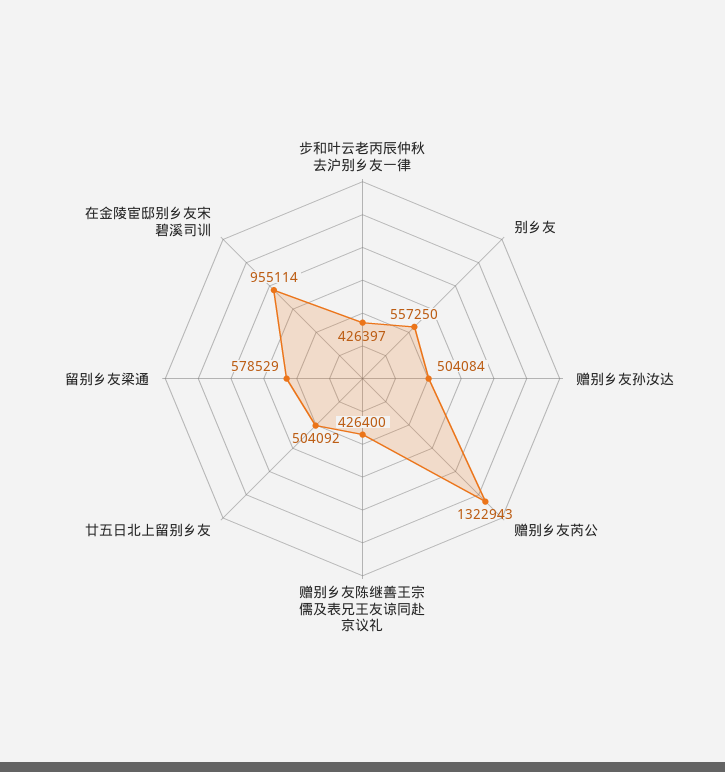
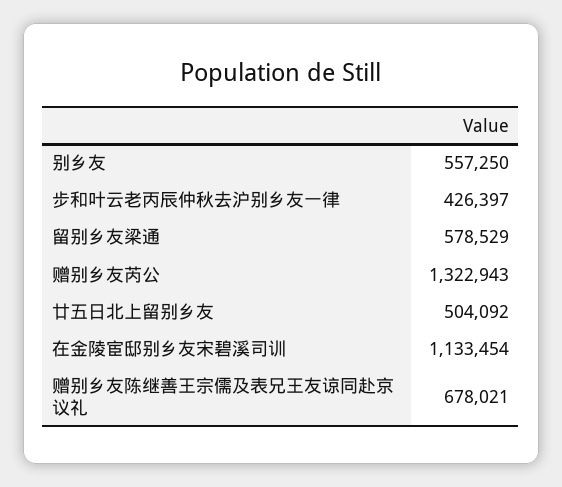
  {
    "步和叶云老丙辰仲秋去沪别乡友一律": 426397,
    "别乡友": 557250,
-   "赠别乡友孙汝达": 504084,
    "赠别乡友芮公": 1322943,
-   "赠别乡友陈继善王宗儒及表兄王友谅同赴京议礼": 426400,
+   "赠别乡友陈继善王宗儒及表兄王友谅同赴京议礼": 678021,
    "廿五日北上留别乡友": 504092,
    "留别乡友梁通": 578529,
-   "在金陵宦邸别乡友宋碧溪司训": 955114
+   "在金陵宦邸别乡友宋碧溪司训": 1133454
  }

